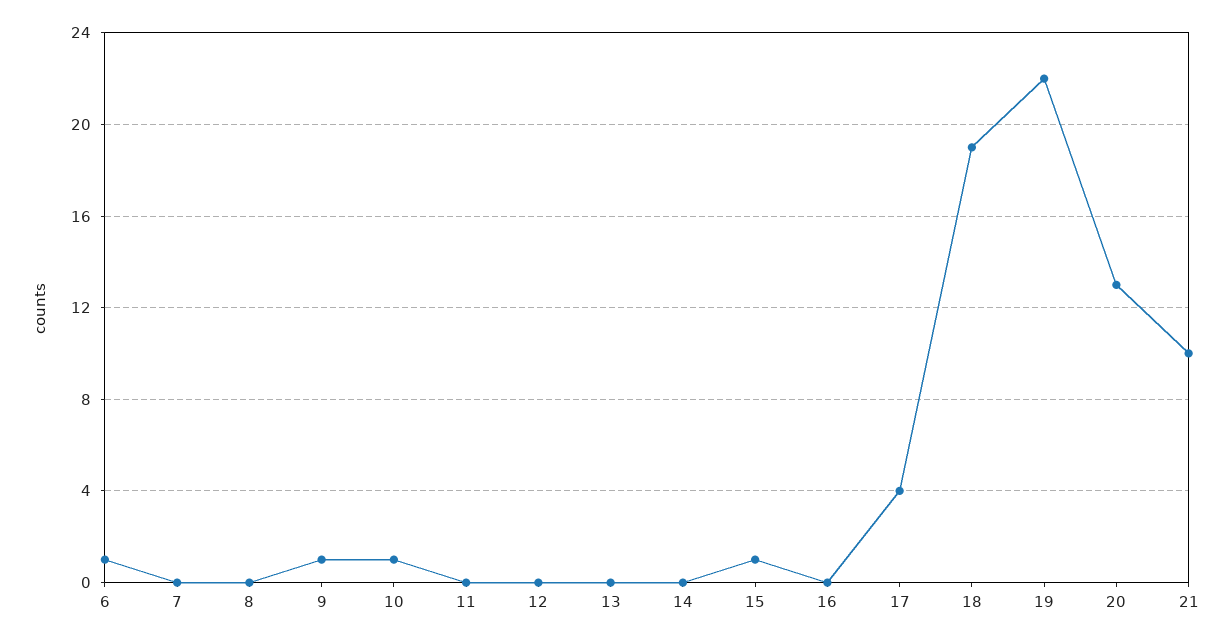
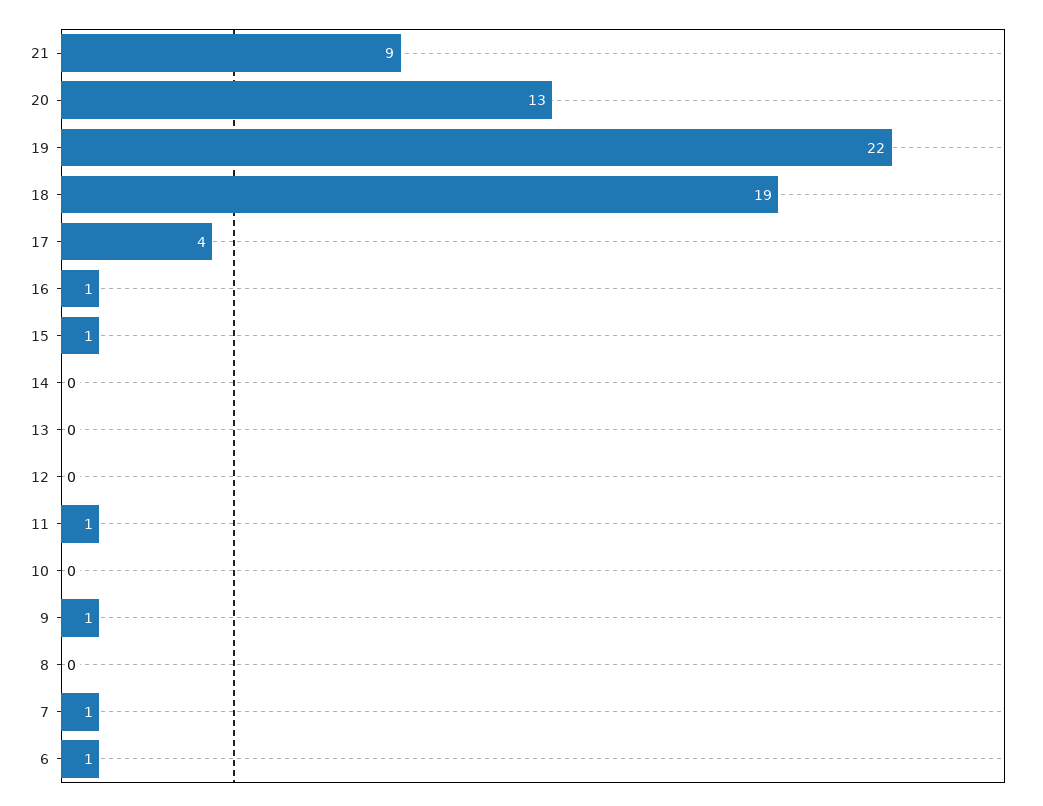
  {
    "6": 1,
-   "7": 0,
+   "7": 1,
    "8": 0,
    "9": 1,
-   "10": 1,
+   "10": 0,
-   "11": 0,
+   "11": 1,
    "12": 0,
    "13": 0,
    "14": 0,
    "15": 1,
-   "16": 0,
+   "16": 1,
    "17": 4,
    "18": 19,
    "19": 22,
    "20": 13,
-   "21": 10
+   "21": 9
  }

